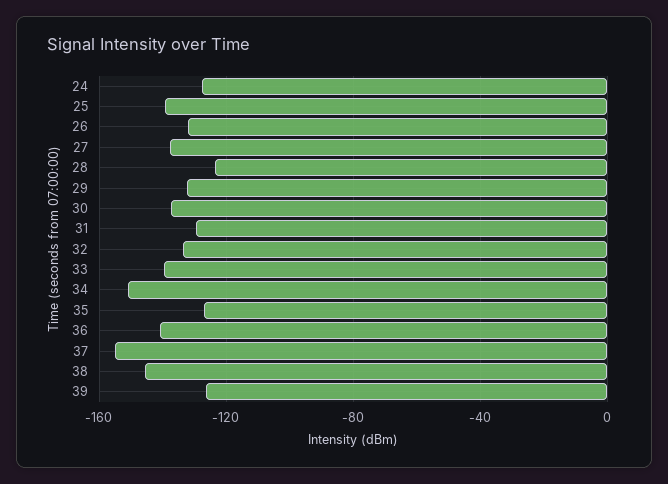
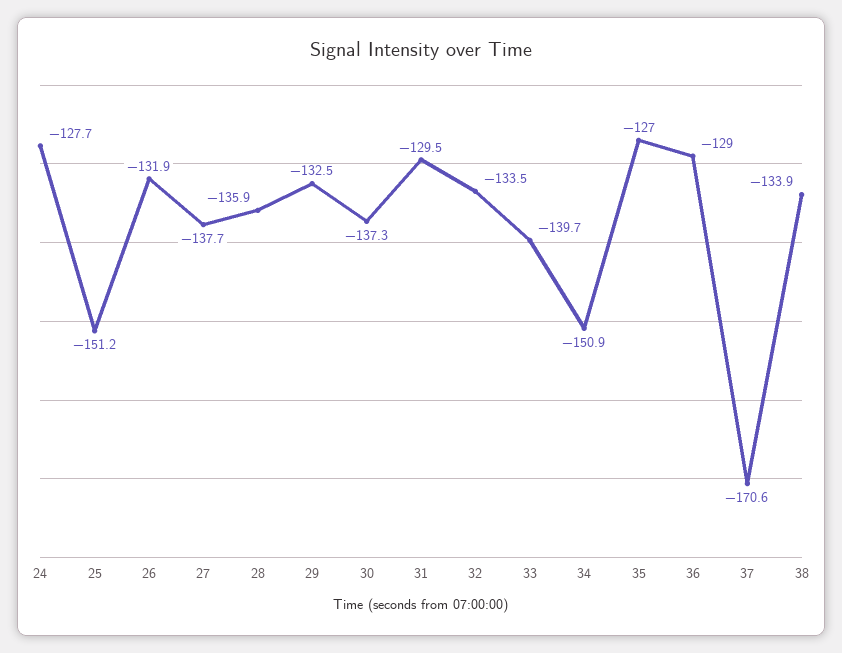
  {
    "24": -127.7,
-   "25": -140,
+   "25": -151.2,
    "26": -131.9,
    "27": -137.7,
-   "28": -125,
+   "28": -135.9,
    "29": -132.5,
    "30": -137.3,
    "31": -129.5,
    "32": -133.5,
    "33": -139.7,
    "34": -150.9,
    "35": -127,
-   "36": -140,
+   "36": -129,
-   "37": -155,
+   "37": -170.6,
-   "38": -145,
+   "38": -133.9
-   "39": -125
  }

